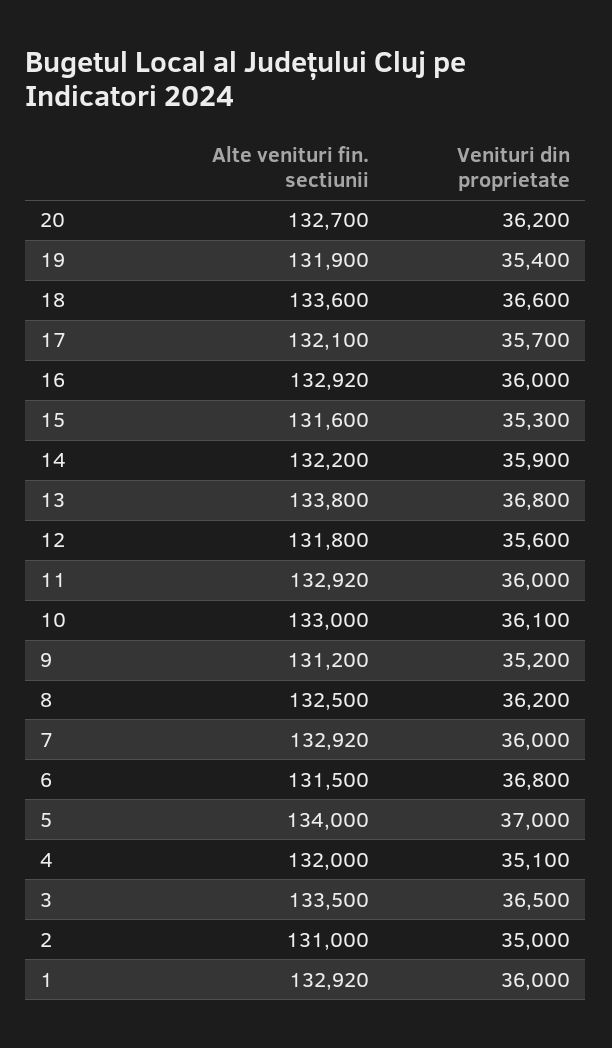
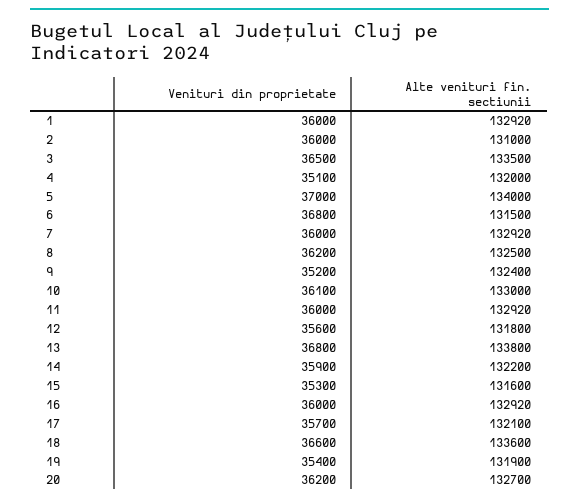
  {
    "Alte venituri fin. sectiunii": {
      "20": 132700,
      "19": 131900,
      "18": 133600,
      "17": 132100,
      "16": 132920,
      "15": 131600,
      "14": 132200,
      "13": 133800,
      "12": 131800,
      "11": 132920,
      "10": 133000,
-     "9": 131200,
+     "9": 132400,
      "8": 132500,
      "7": 132920,
      "6": 131500,
      "5": 134000,
      "4": 132000,
      "3": 133500,
      "2": 131000,
      "1": 132920
    },
    "Venituri din proprietate": {
      "20": 36200,
      "19": 35400,
      "18": 36600,
      "17": 35700,
      "16": 36000,
      "15": 35300,
      "14": 35900,
      "13": 36800,
      "12": 35600,
      "11": 36000,
      "10": 36100,
      "9": 35200,
      "8": 36200,
      "7": 36000,
      "6": 36800,
      "5": 37000,
      "4": 35100,
      "3": 36500,
-     "2": 35000,
+     "2": 36000,
      "1": 36000
    }
  }

